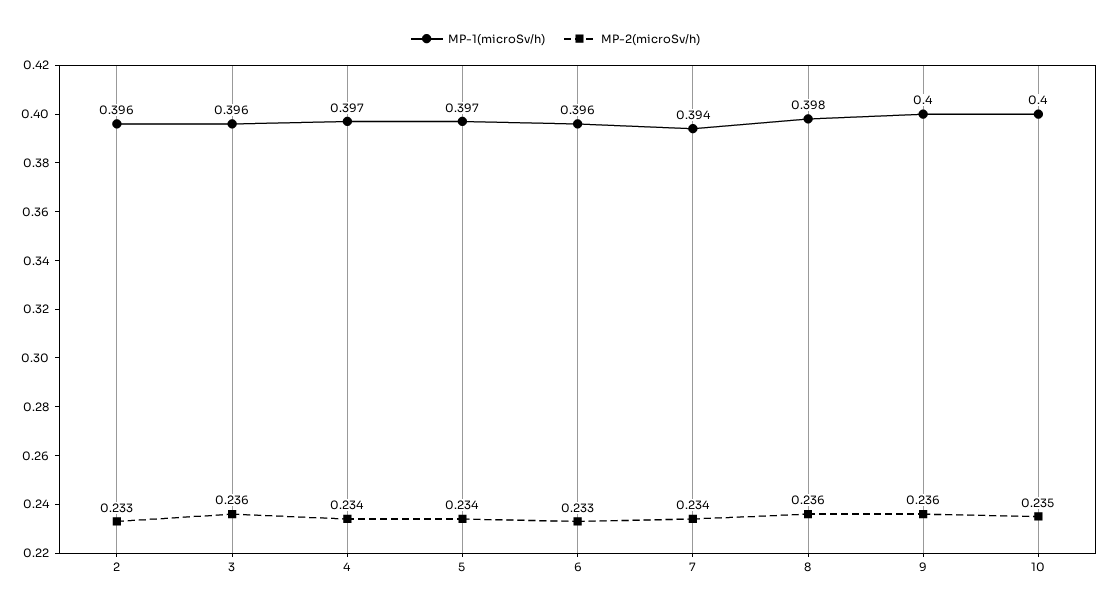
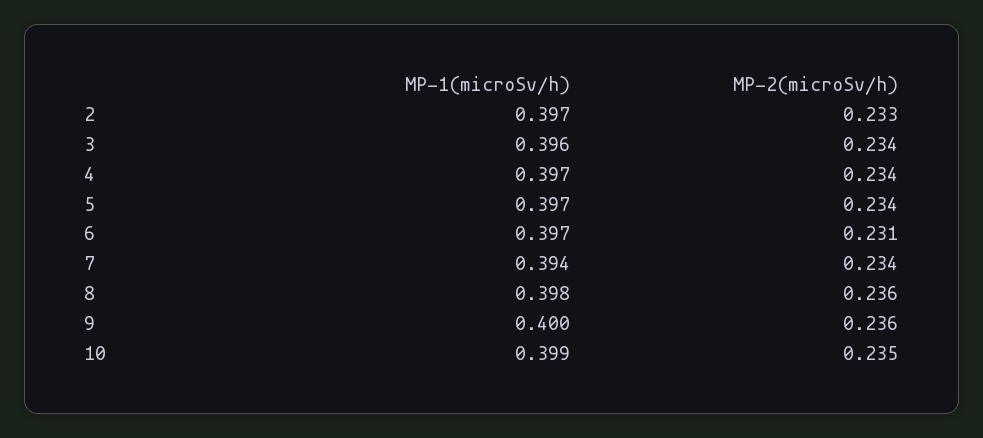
  {
    "MP-1(microSv/h)": {
-     "2": 0.396,
+     "2": 0.397,
      "3": 0.396,
      "4": 0.397,
      "5": 0.397,
-     "6": 0.396,
+     "6": 0.397,
      "7": 0.394,
      "8": 0.398,
      "9": 0.4,
-     "10": 0.4
+     "10": 0.399
    },
    "MP-2(microSv/h)": {
      "2": 0.233,
-     "3": 0.236,
+     "3": 0.234,
      "4": 0.234,
      "5": 0.234,
-     "6": 0.233,
+     "6": 0.231,
      "7": 0.234,
      "8": 0.236,
      "9": 0.236,
      "10": 0.235
    }
  }

